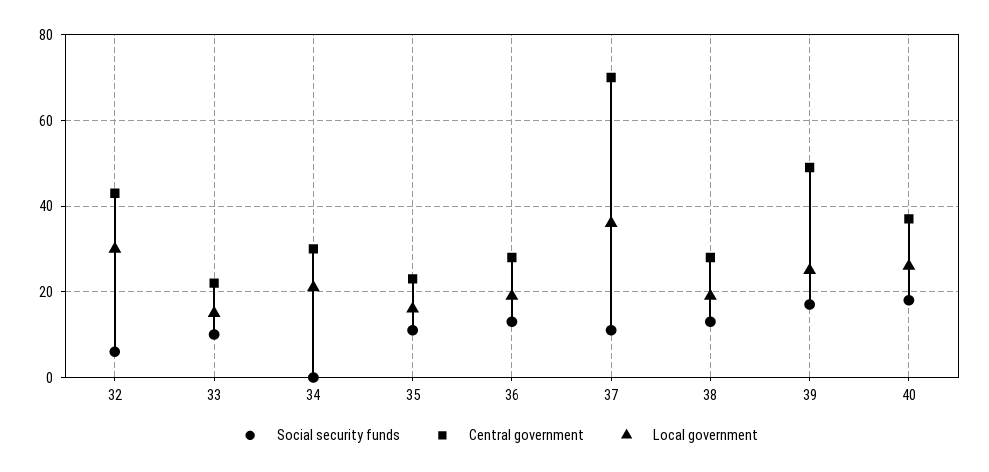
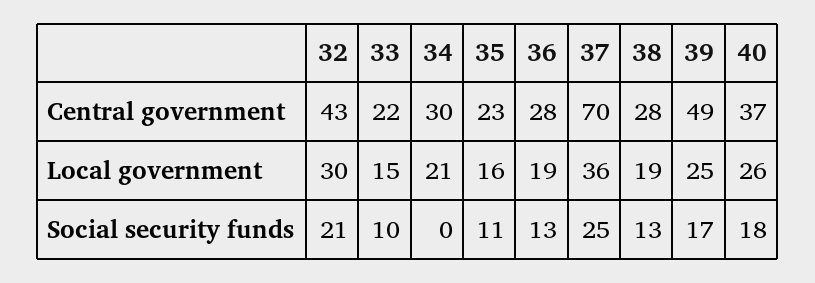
  {
    "Social security funds": {
-     "32": 5,
+     "32": 21,
      "33": 10,
      "34": 0,
      "35": 11,
      "36": 13,
-     "37": 10,
+     "37": 25,
      "38": 13,
      "39": 17,
      "40": 18
    },
    "Central government": {
      "32": 43,
      "33": 22,
      "34": 30,
      "35": 23,
      "36": 28,
      "37": 70,
      "38": 28,
      "39": 49,
      "40": 37
    },
    "Local government": {
      "32": 30,
      "33": 15,
      "34": 21,
      "35": 16,
      "36": 19,
      "37": 36,
      "38": 19,
      "39": 25,
      "40": 26
    }
  }

